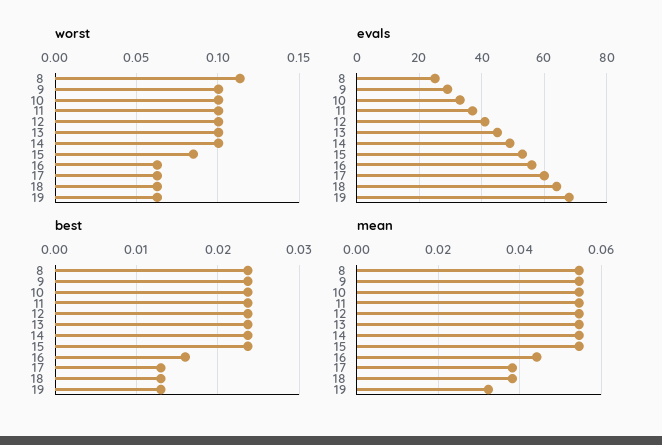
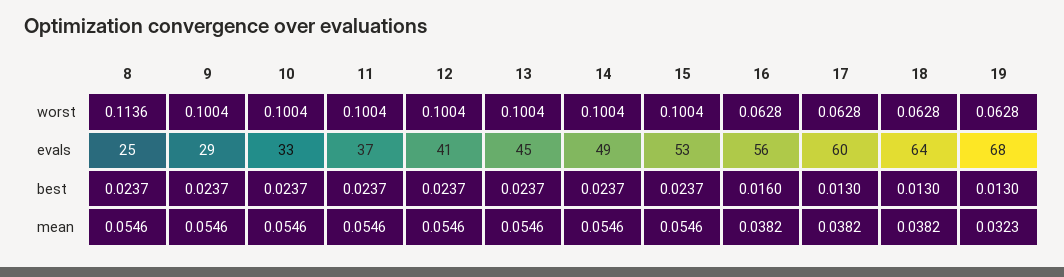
  {
    "worst": {
      "8": 0.1136,
      "9": 0.1004,
      "10": 0.1004,
      "11": 0.1004,
      "12": 0.1004,
      "13": 0.1004,
      "14": 0.1004,
-     "15": 0.085,
+     "15": 0.1004,
      "16": 0.0628,
      "17": 0.0628,
      "18": 0.0628,
      "19": 0.0628
    },
    "evals": {
      "8": 25,
      "9": 29,
      "10": 33,
      "11": 37,
      "12": 41,
      "13": 45,
      "14": 49,
      "15": 53,
      "16": 56,
      "17": 60,
      "18": 64,
      "19": 68
    },
    "best": {
      "8": 0.0237,
      "9": 0.0237,
      "10": 0.0237,
      "11": 0.0237,
      "12": 0.0237,
      "13": 0.0237,
      "14": 0.0237,
      "15": 0.0237,
      "16": 0.016,
      "17": 0.013,
      "18": 0.013,
      "19": 0.013
    },
    "mean": {
      "8": 0.0546,
      "9": 0.0546,
      "10": 0.0546,
      "11": 0.0546,
      "12": 0.0546,
      "13": 0.0546,
      "14": 0.0546,
      "15": 0.0546,
-     "16": 0.044,
+     "16": 0.0382,
      "17": 0.0382,
      "18": 0.0382,
      "19": 0.0323
    }
  }

